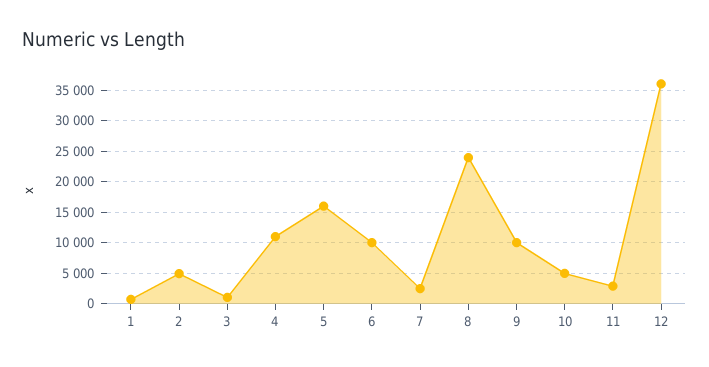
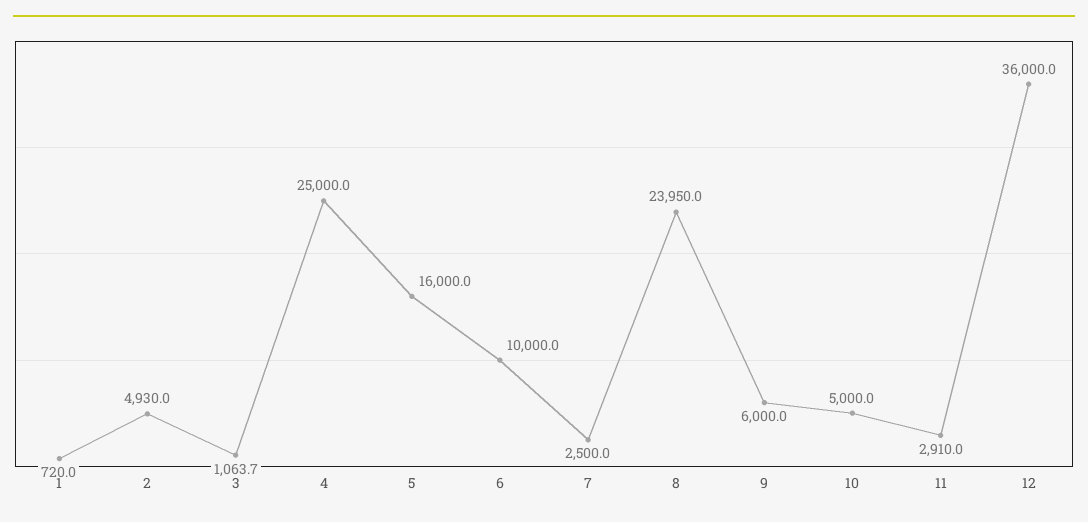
  {
    "1": 720,
    "2": 4930,
    "3": 1063.7,
-   "4": 11000,
+   "4": 25000,
    "5": 16000,
    "6": 10000,
    "7": 2500,
    "8": 23950,
-   "9": 10000,
+   "9": 6000,
    "10": 5000,
    "11": 2910,
    "12": 36000
  }

